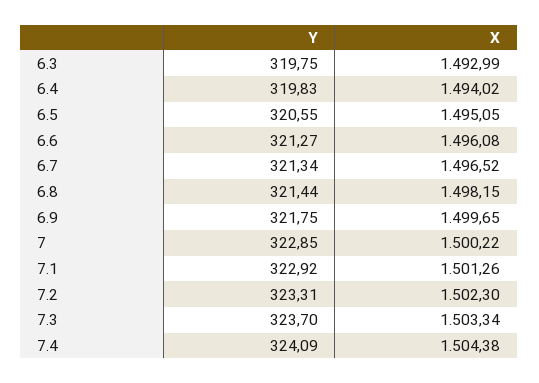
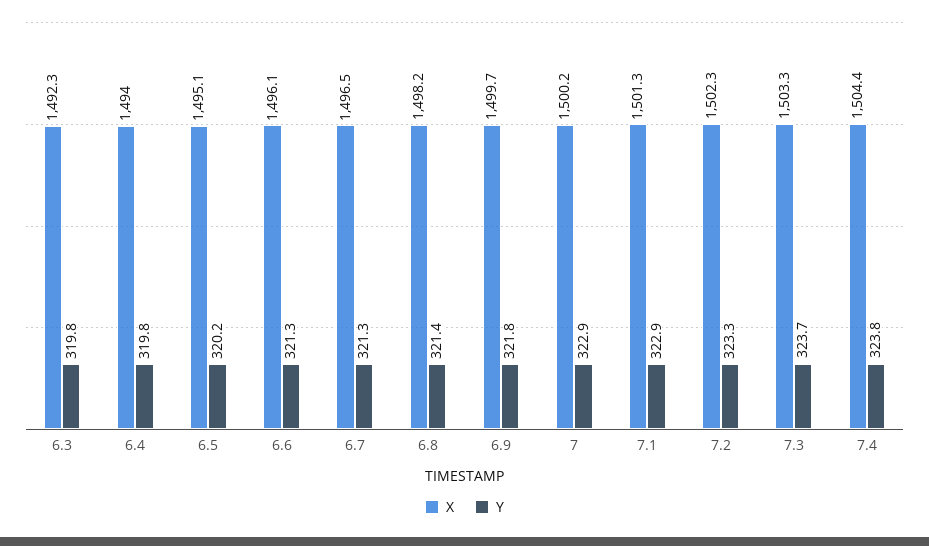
  {
    "Y": {
      "6.3": 319.75,
      "6.4": 319.83,
-     "6.5": 320.55,
+     "6.5": 320.2,
      "6.6": 321.27,
      "6.7": 321.34,
      "6.8": 321.44,
      "6.9": 321.75,
      "7": 322.85,
      "7.1": 322.92,
      "7.2": 323.31,
      "7.3": 323.7,
-     "7.4": 324.09
+     "7.4": 323.8
    },
    "X": {
-     "6.3": 1492.99,
+     "6.3": 1492.3,
      "6.4": 1494.02,
      "6.5": 1495.05,
      "6.6": 1496.08,
      "6.7": 1496.52,
      "6.8": 1498.15,
      "6.9": 1499.65,
      "7": 1500.22,
      "7.1": 1501.26,
      "7.2": 1502.3,
      "7.3": 1503.34,
      "7.4": 1504.38
    }
  }

